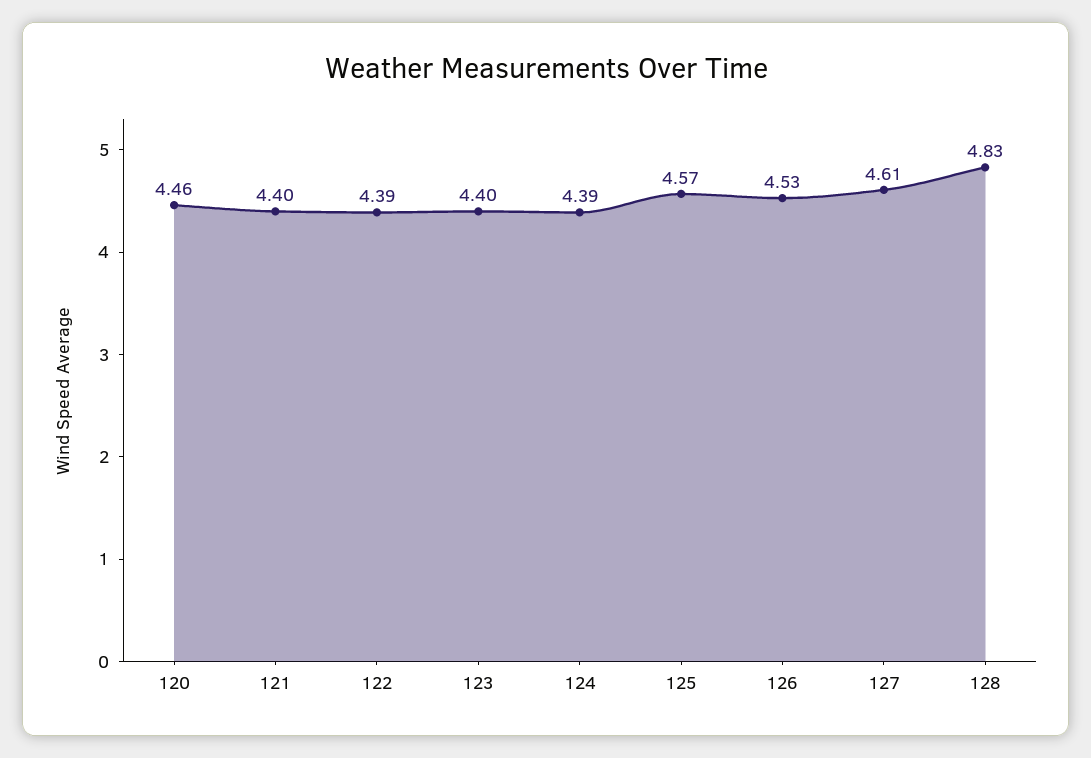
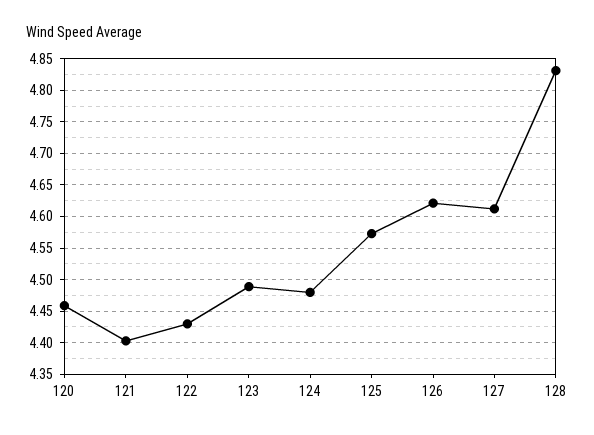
  {
    "120": 4.46,
    "121": 4.4,
-   "122": 4.39,
+   "122": 4.43,
-   "123": 4.4,
+   "123": 4.49,
-   "124": 4.39,
+   "124": 4.48,
    "125": 4.57,
-   "126": 4.53,
+   "126": 4.62,
    "127": 4.61,
    "128": 4.83
  }

